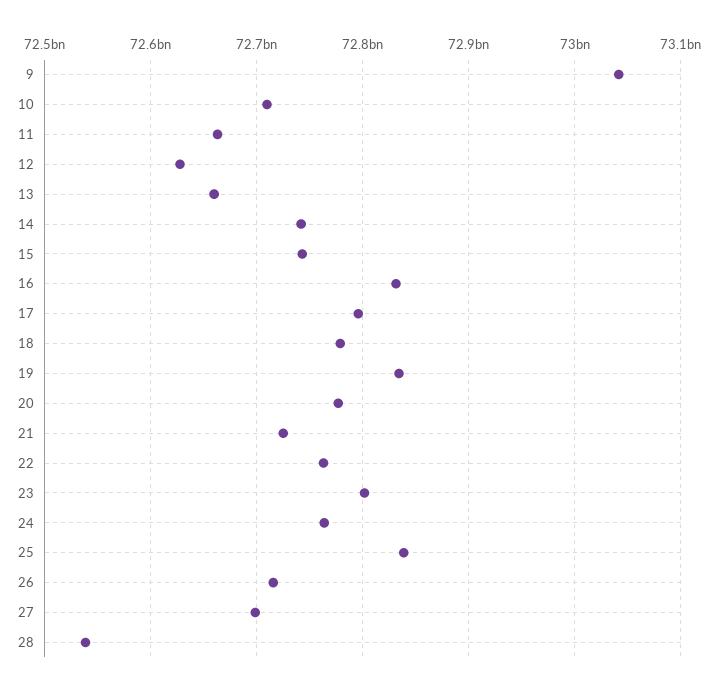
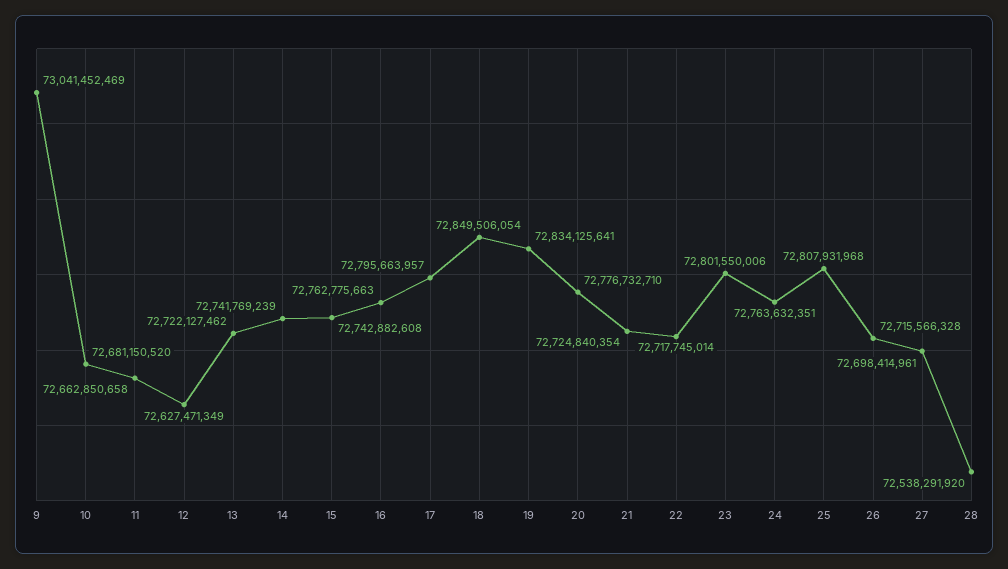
  {
    "9": 73041452469,
-   "10": 72710000000,
+   "10": 72681150520,
    "11": 72662850658,
    "12": 72627471349,
-   "13": 72660000000,
+   "13": 72722127462,
    "14": 72741769239,
    "15": 72742882608,
-   "16": 72830000000,
+   "16": 72762775663,
    "17": 72795663957,
-   "18": 72780000000,
+   "18": 72849506054,
    "19": 72834125641,
    "20": 72776732710,
    "21": 72724840354,
-   "22": 72760000000,
+   "22": 72717745014,
    "23": 72801550006,
    "24": 72763632351,
-   "25": 72840000000,
+   "25": 72807931968,
    "26": 72715566328,
    "27": 72698414961,
    "28": 72538291920
  }

